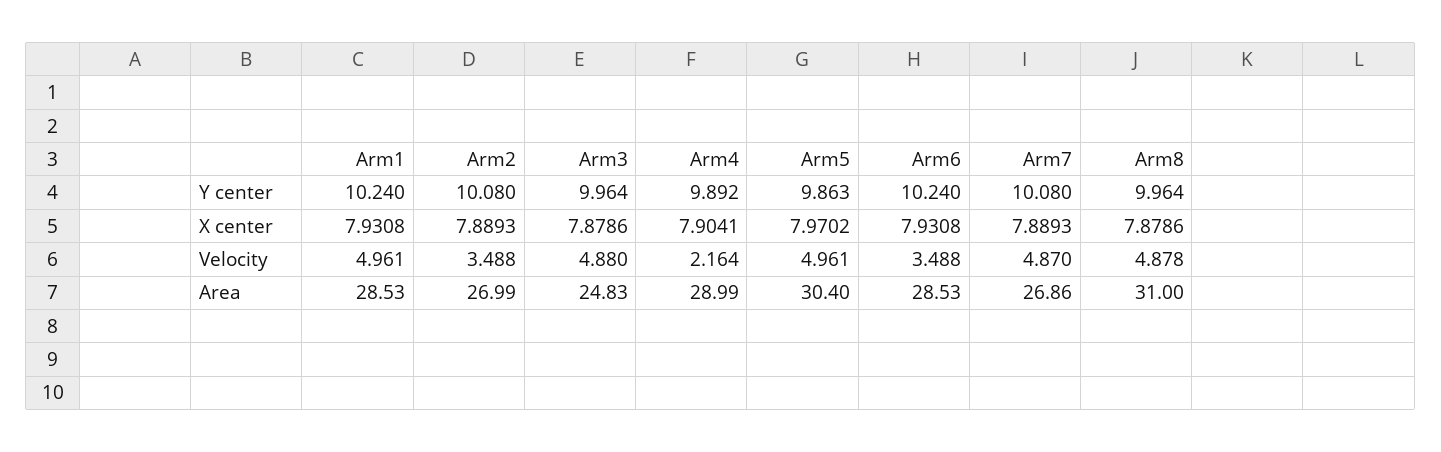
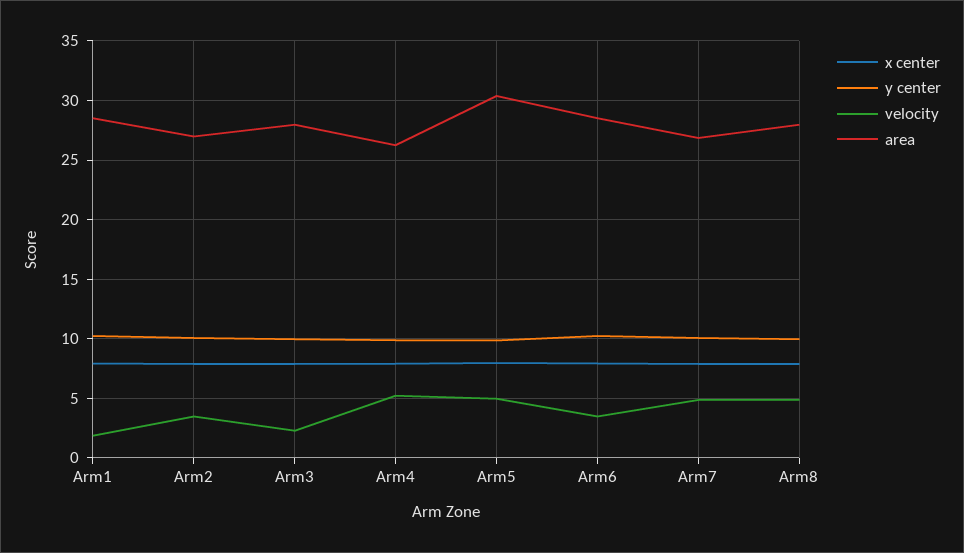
  {
    "Y center": {
      "Arm1": 10.24,
      "Arm2": 10.08,
      "Arm3": 9.964,
      "Arm4": 9.892,
      "Arm5": 9.863,
      "Arm6": 10.24,
      "Arm7": 10.08,
      "Arm8": 9.964
    },
    "X center": {
      "Arm1": 7.9308,
      "Arm2": 7.8893,
      "Arm3": 7.8786,
      "Arm4": 7.9041,
      "Arm5": 7.9702,
      "Arm6": 7.9308,
      "Arm7": 7.8893,
      "Arm8": 7.8786
    },
    "Velocity": {
-     "Arm1": 4.961,
+     "Arm1": 2,
      "Arm2": 3.488,
-     "Arm3": 4.88,
+     "Arm3": 2,
-     "Arm4": 2.164,
+     "Arm4": 5,
      "Arm5": 4.961,
      "Arm6": 3.488,
      "Arm7": 4.87,
      "Arm8": 4.878
    },
    "Area": {
      "Arm1": 28.53,
      "Arm2": 26.99,
-     "Arm3": 24.83,
+     "Arm3": 28,
-     "Arm4": 28.99,
+     "Arm4": 26,
      "Arm5": 30.4,
      "Arm6": 28.53,
      "Arm7": 26.86,
-     "Arm8": 31
+     "Arm8": 28
    }
  }

